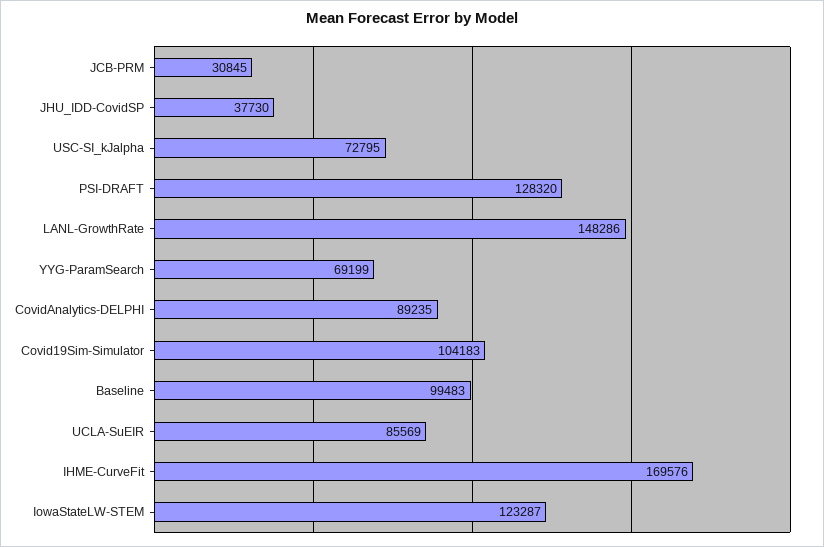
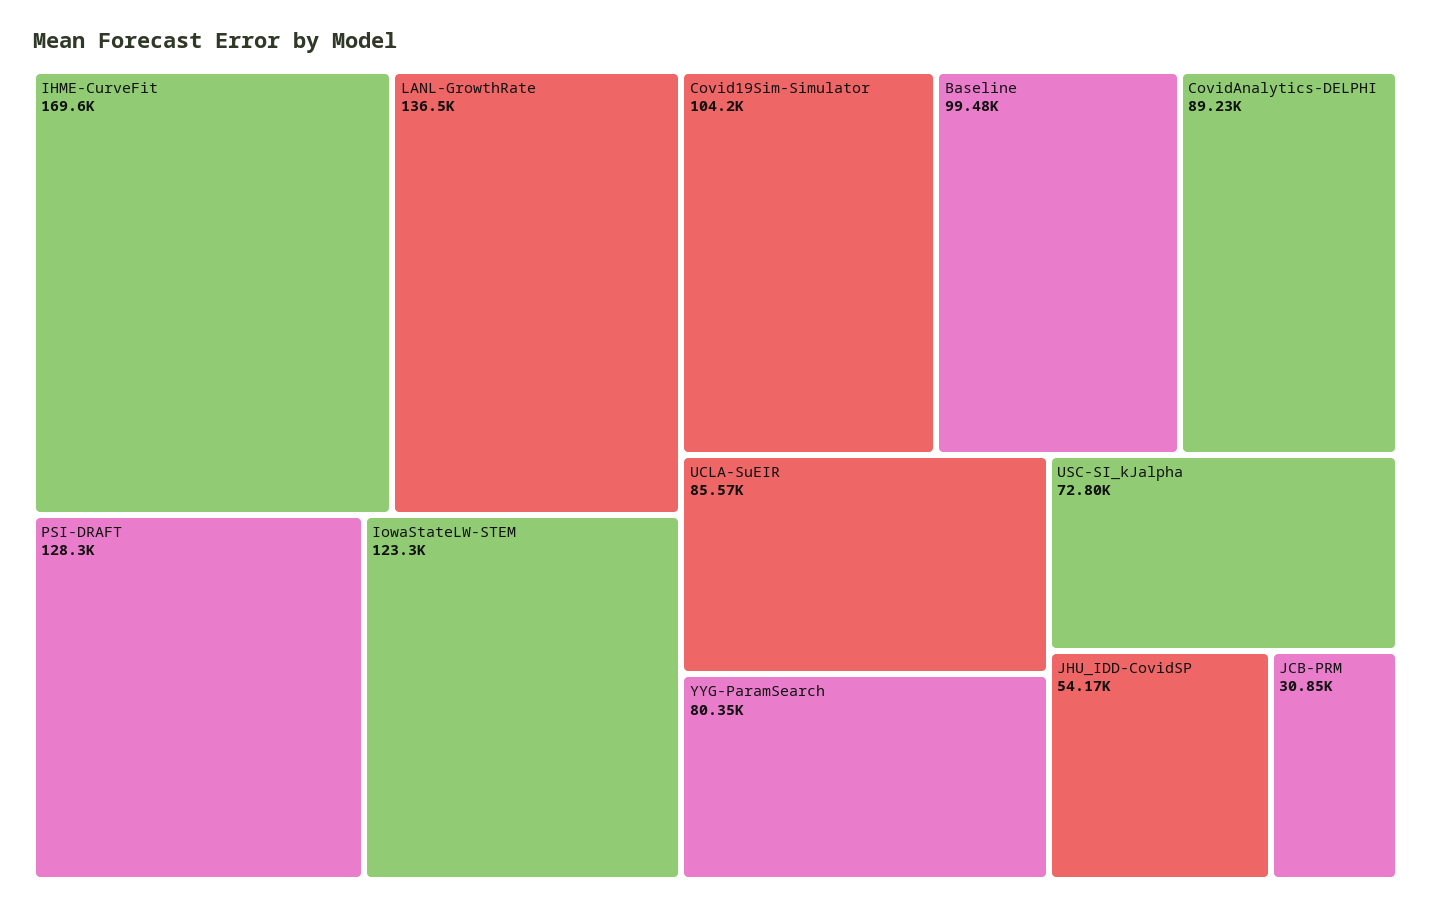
  {
    "JCB-PRM": 30845,
-   "JHU_IDD-CovidSP": 37730,
+   "JHU_IDD-CovidSP": 54170,
    "USC-SI_kJalpha": 72795,
    "PSI-DRAFT": 128320,
-   "LANL-GrowthRate": 148286,
+   "LANL-GrowthRate": 136500,
-   "YYG-ParamSearch": 69199,
+   "YYG-ParamSearch": 80350,
    "CovidAnalytics-DELPHI": 89235,
    "Covid19Sim-Simulator": 104183,
    "Baseline": 99483,
    "UCLA-SuEIR": 85569,
    "IHME-CurveFit": 169576,
    "IowaStateLW-STEM": 123287
  }

